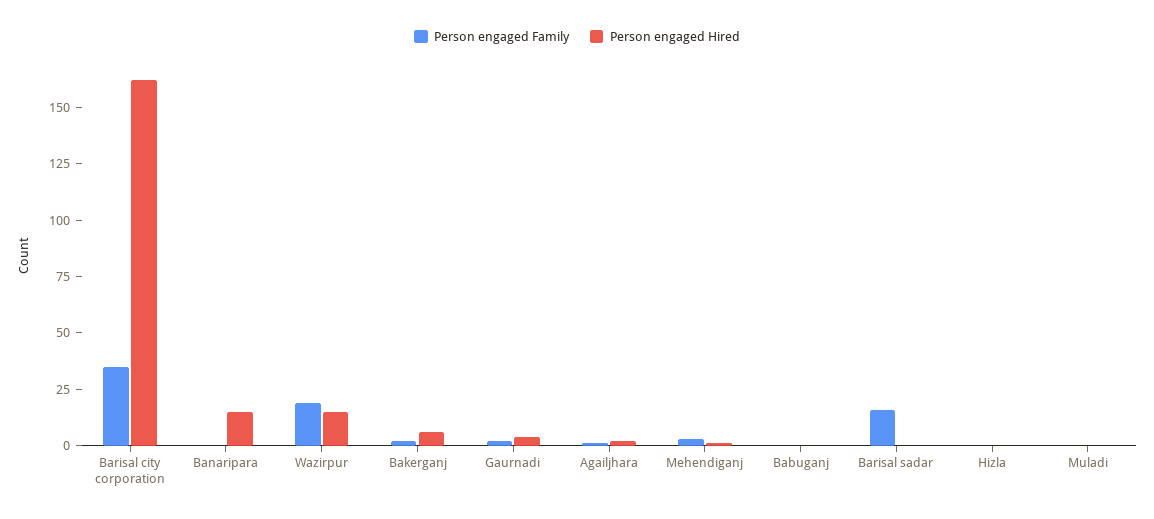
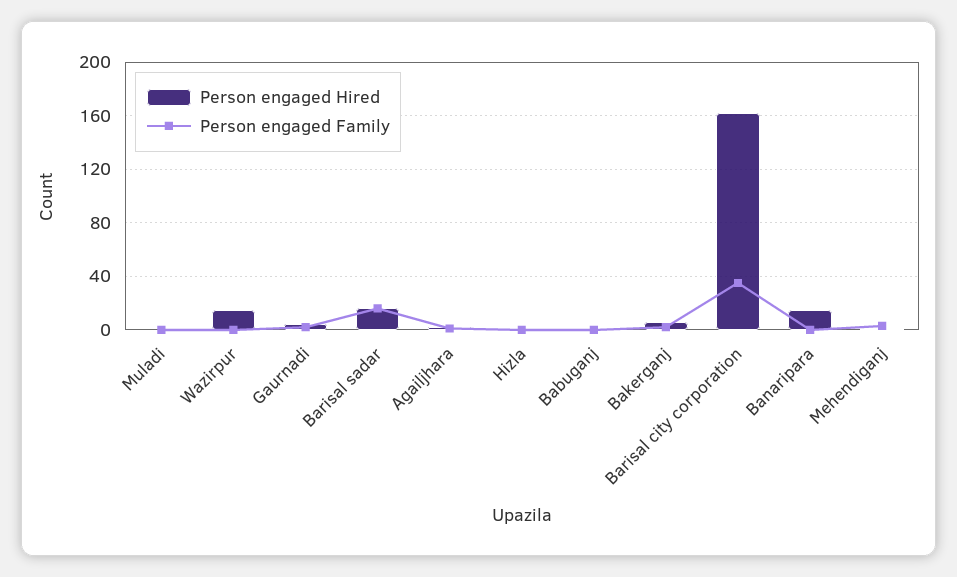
  {
    "Person engaged Family": {
      "Barisal city corporation": 35,
      "Banaripara": 0,
-     "Wazirpur": 20,
+     "Wazirpur": 0,
      "Bakerganj": 0,
      "Gaurnadi": 0,
      "Agailjhara": 0,
      "Mehendiganj": 5,
      "Babuganj": 0,
      "Barisal sadar": 15,
      "Hizla": 0,
      "Muladi": 0
    },
    "Person engaged Hired": {
      "Barisal city corporation": 160,
      "Banaripara": 15,
      "Wazirpur": 15,
      "Bakerganj": 5,
      "Gaurnadi": 5,
      "Agailjhara": 0,
      "Mehendiganj": 0,
      "Babuganj": 0,
-     "Barisal sadar": 0,
+     "Barisal sadar": 15,
      "Hizla": 0,
      "Muladi": 0
    }
  }

